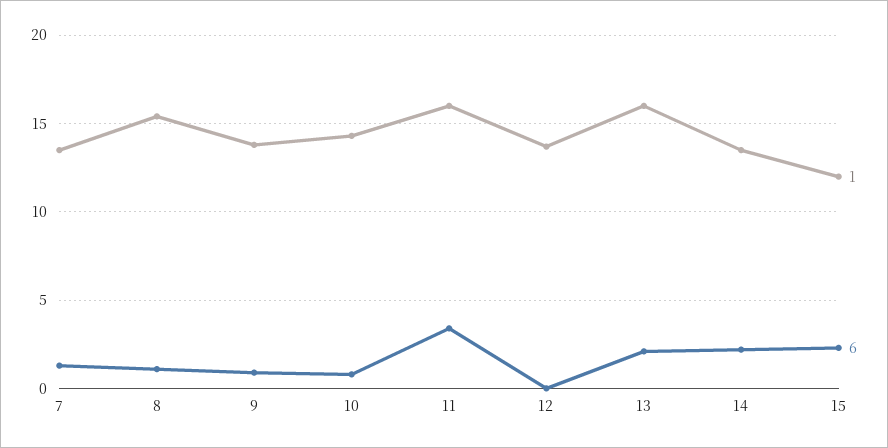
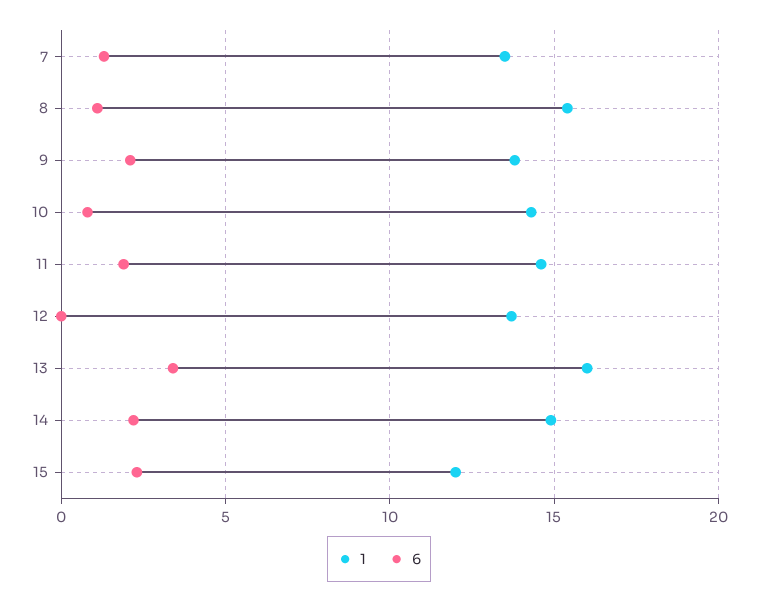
  {
    "1": {
      "7": 13.5,
      "8": 15.5,
      "9": 14,
      "10": 14.5,
-     "11": 16,
+     "11": 14.5,
      "12": 13.5,
      "13": 16,
-     "14": 13.5,
+     "14": 15,
      "15": 12
    },
    "6": {
      "7": 1.5,
      "8": 1,
-     "9": 1,
+     "9": 2,
      "10": 1,
-     "11": 3.5,
+     "11": 2,
      "12": 0,
-     "13": 2,
+     "13": 3.5,
      "14": 2,
      "15": 2.5
    }
  }

